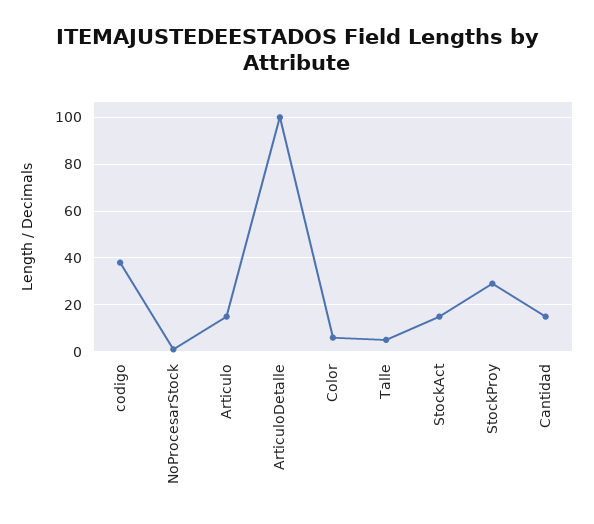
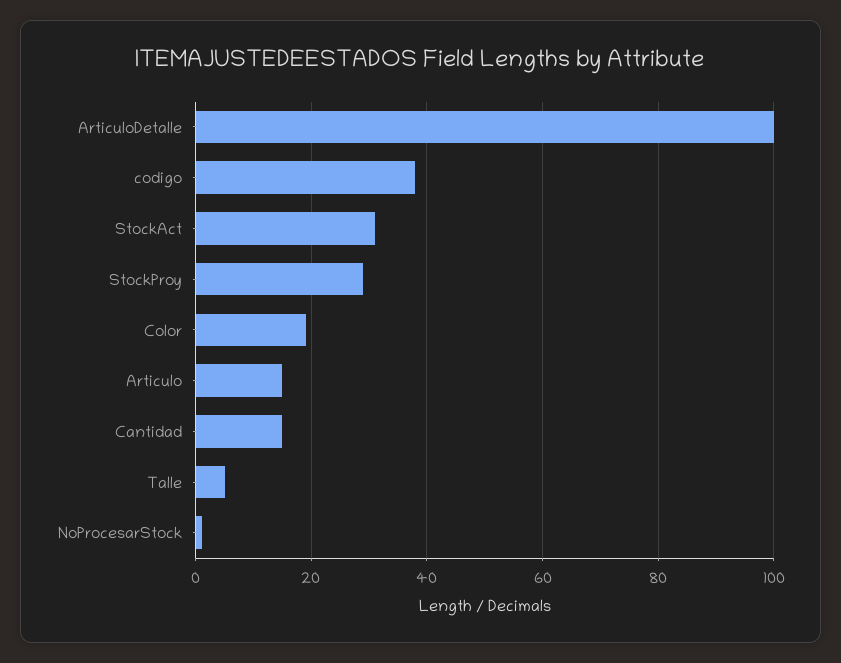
  {
    "codigo": 40,
    "NoProcesarStock": 0,
    "Articulo": 15,
    "ArticuloDetalle": 100,
-   "Color": 5,
+   "Color": 20,
    "Talle": 5,
-   "StockAct": 15,
+   "StockAct": 30,
    "StockProy": 30,
    "Cantidad": 15
  }

